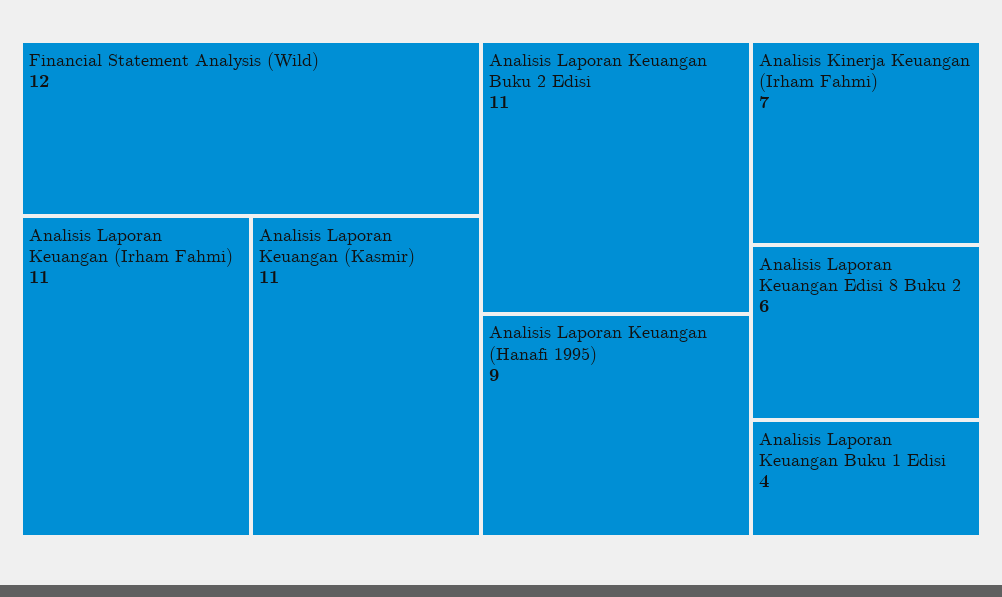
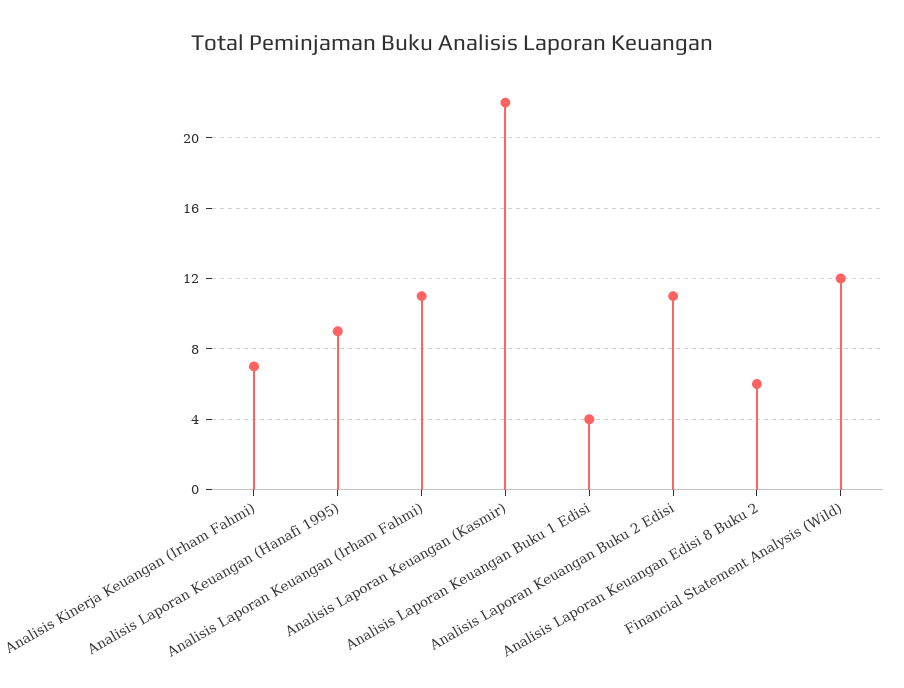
  {
    "Financial Statement Analysis (Wild)": 12,
    "Analisis Laporan Keuangan (Irham Fahmi)": 11,
-   "Analisis Laporan Keuangan (Kasmir)": 11,
+   "Analisis Laporan Keuangan (Kasmir)": 22,
    "Analisis Laporan Keuangan Buku 2 Edisi": 11,
    "Analisis Laporan Keuangan (Hanafi 1995)": 9,
    "Analisis Kinerja Keuangan (Irham Fahmi)": 7,
    "Analisis Laporan Keuangan Edisi 8 Buku 2": 6,
    "Analisis Laporan Keuangan Buku 1 Edisi": 4
  }

